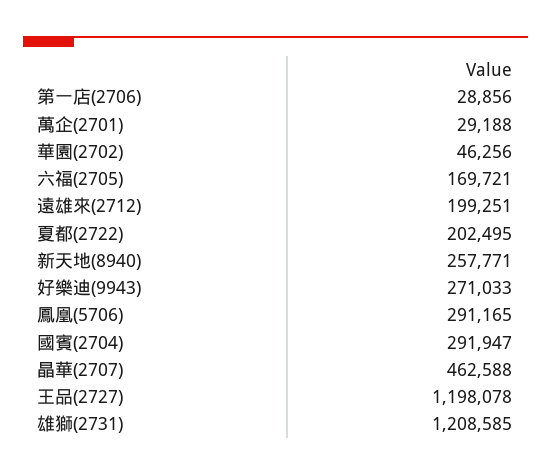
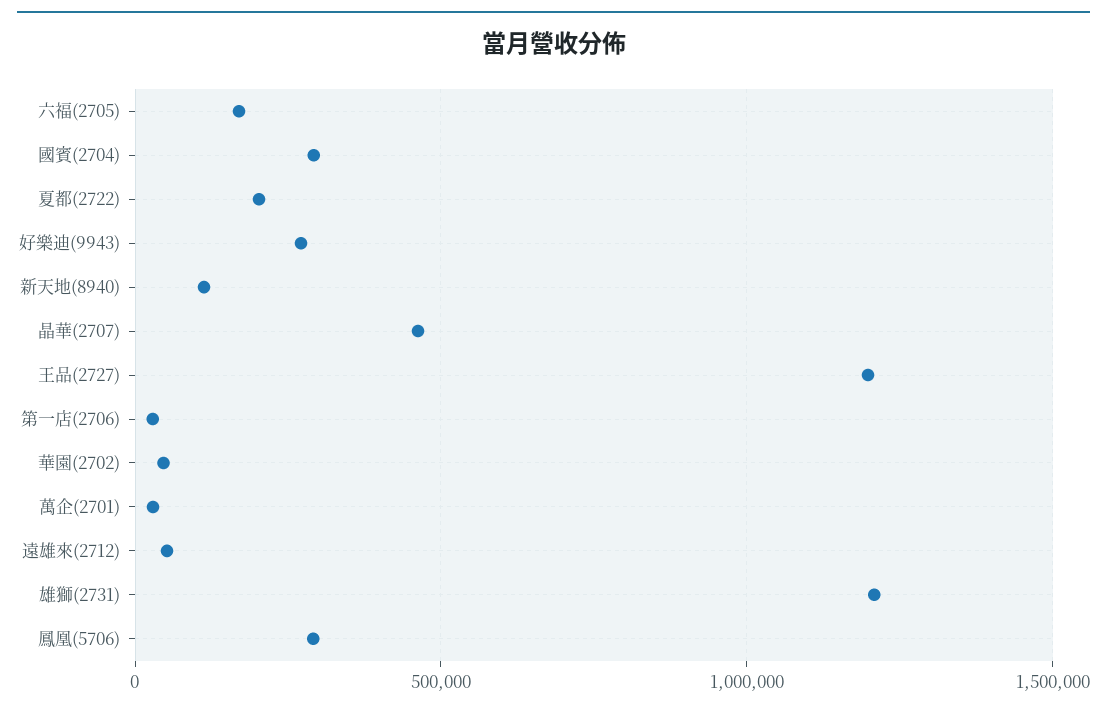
  {
    "第一店(2706)": 28856,
    "萬企(2701)": 29188,
    "華園(2702)": 46256,
    "六福(2705)": 169721,
-   "遠雄來(2712)": 199251,
+   "遠雄來(2712)": 50000,
    "夏都(2722)": 202495,
-   "新天地(8940)": 257771,
+   "新天地(8940)": 100000,
    "好樂迪(9943)": 271033,
    "鳳凰(5706)": 291165,
    "國賓(2704)": 291947,
    "晶華(2707)": 462588,
    "王品(2727)": 1198078,
    "雄獅(2731)": 1208585
  }

